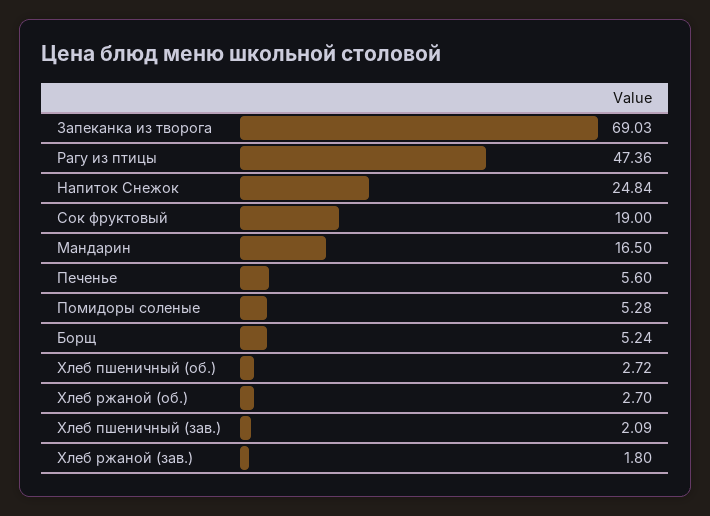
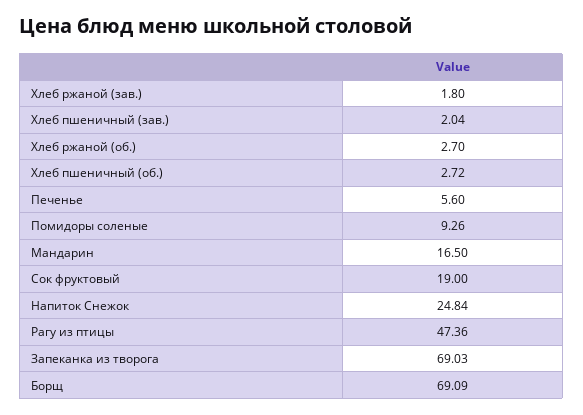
  {
    "Запеканка из творога": 69.03,
    "Рагу из птицы": 47.36,
    "Напиток Снежок": 24.84,
    "Сок фруктовый": 19,
    "Мандарин": 16.5,
    "Печенье": 5.6,
-   "Помидоры соленые": 5.28,
+   "Помидоры соленые": 9.26,
-   "Борщ": 5.24,
+   "Борщ": 69.09,
    "Хлеб пшеничный (об.)": 2.72,
    "Хлеб ржаной (об.)": 2.7,
-   "Хлеб пшеничный (зав.)": 2.09,
+   "Хлеб пшеничный (зав.)": 2.04,
    "Хлеб ржаной (зав.)": 1.8
  }

